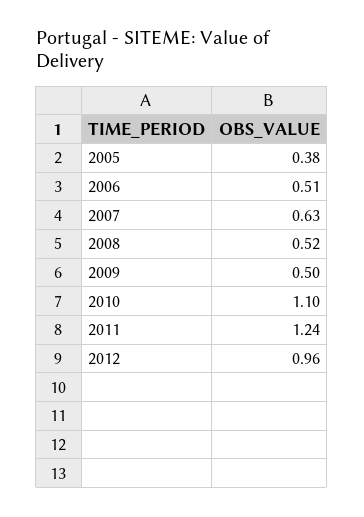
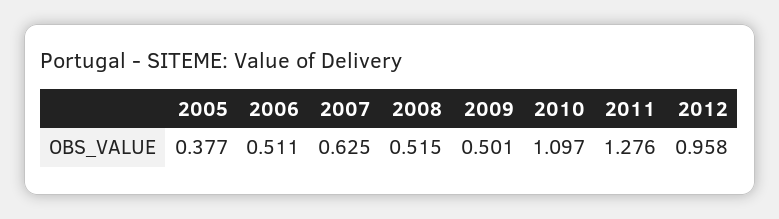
  {
    "2005": 0.377,
    "2006": 0.511,
    "2007": 0.625,
    "2008": 0.515,
    "2009": 0.501,
    "2010": 1.097,
-   "2011": 1.24,
+   "2011": 1.276,
    "2012": 0.958
  }

